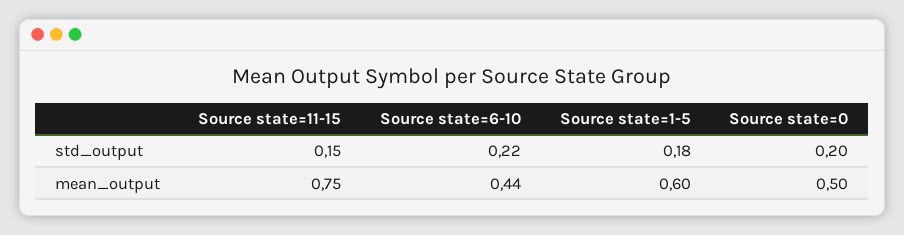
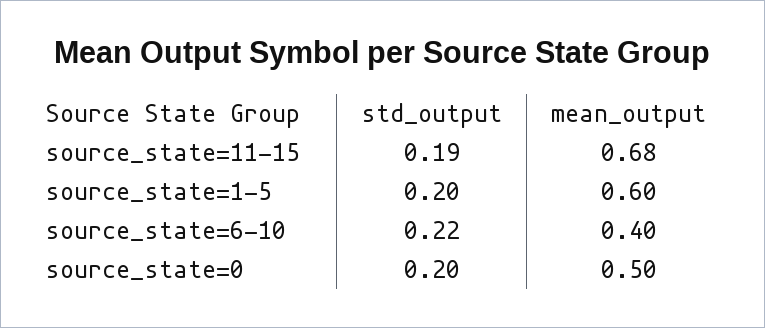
  {
    "Source state=11-15": {
-     "std_output": 0.15,
+     "std_output": 0.19,
-     "mean_output": 0.75
+     "mean_output": 0.68
    },
    "Source state=6-10": {
      "std_output": 0.22,
-     "mean_output": 0.44
+     "mean_output": 0.4
    },
    "Source state=1-5": {
-     "std_output": 0.18,
+     "std_output": 0.2,
      "mean_output": 0.6
    },
    "Source state=0": {
      "std_output": 0.2,
      "mean_output": 0.5
    }
  }

